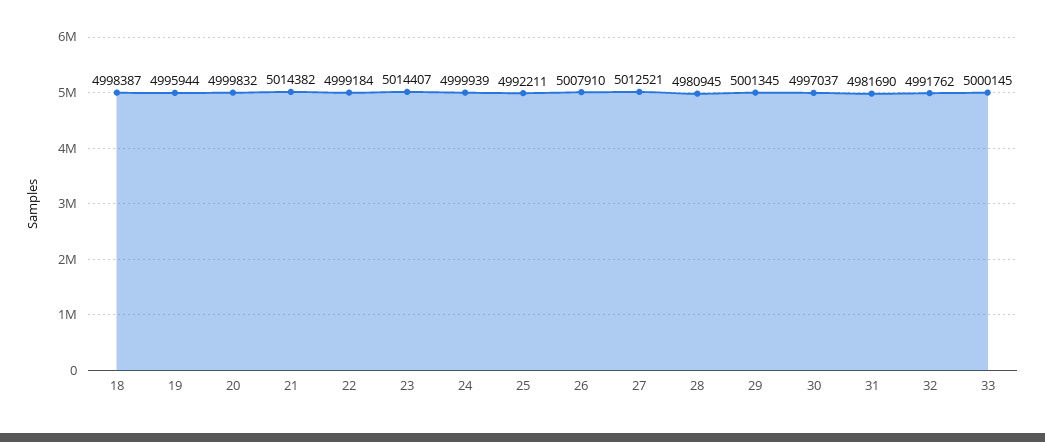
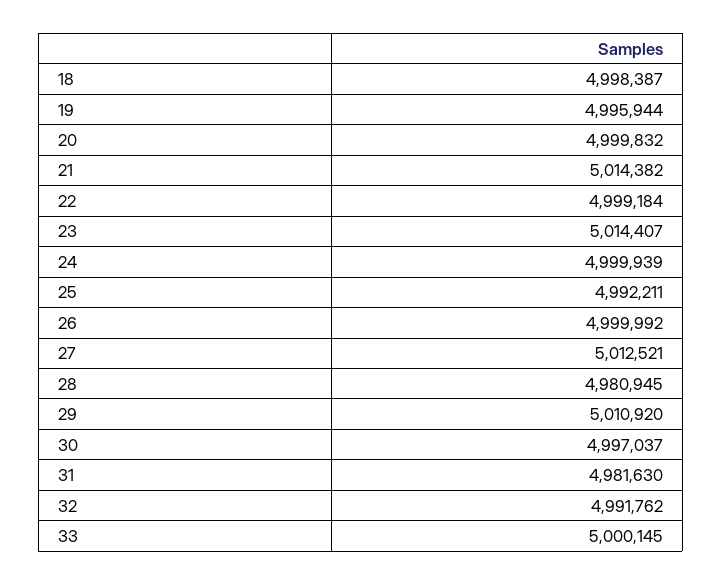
  {
    "18": 4998387,
    "19": 4995944,
    "20": 4999832,
    "21": 5014382,
    "22": 4999184,
    "23": 5014407,
    "24": 4999939,
    "25": 4992211,
-   "26": 5007910,
+   "26": 4999992,
    "27": 5012521,
    "28": 4980945,
-   "29": 5001345,
+   "29": 5010920,
    "30": 4997037,
-   "31": 4981690,
+   "31": 4981630,
    "32": 4991762,
    "33": 5000145
  }

